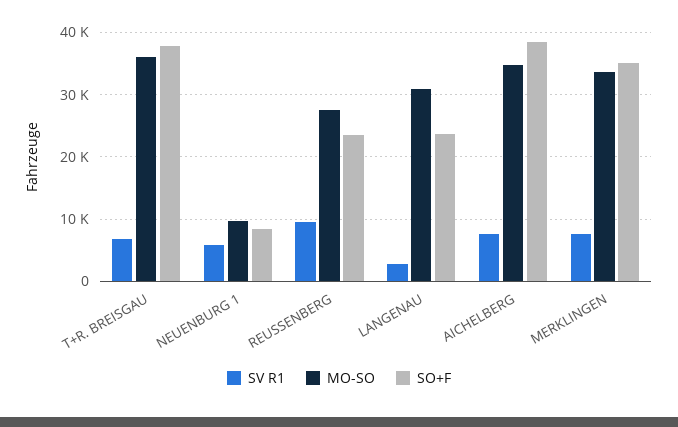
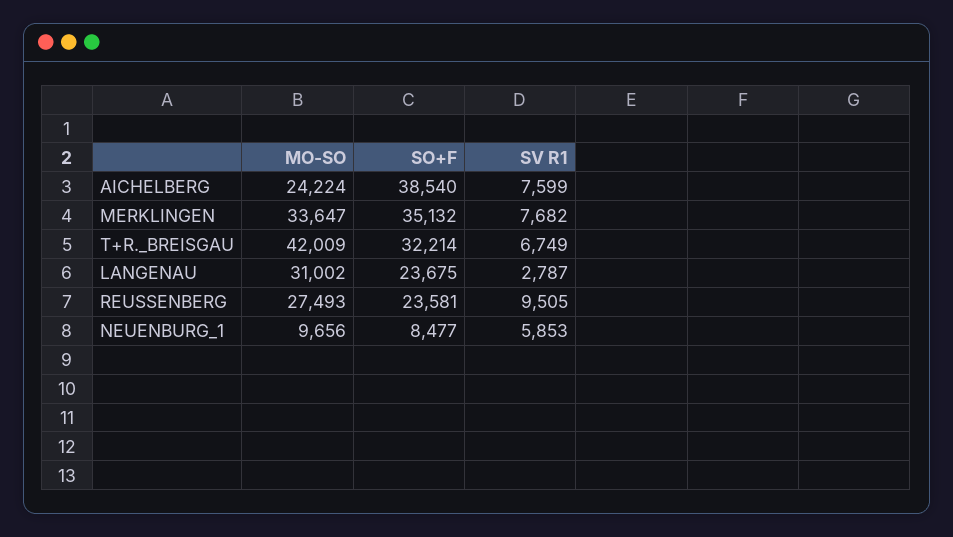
  {
    "SV R1": {
      "T+R. BREISGAU": 6749,
      "NEUENBURG 1": 5853,
      "REUSSENBERG": 9505,
      "LANGENAU": 2787,
      "AICHELBERG": 7599,
      "MERKLINGEN": 7682
    },
    "MO-SO": {
-     "T+R. BREISGAU": 36000,
+     "T+R. BREISGAU": 42009,
      "NEUENBURG 1": 9656,
      "REUSSENBERG": 27493,
      "LANGENAU": 31002,
-     "AICHELBERG": 35000,
+     "AICHELBERG": 24224,
      "MERKLINGEN": 33647
    },
    "SO+F": {
-     "T+R. BREISGAU": 38000,
+     "T+R. BREISGAU": 32214,
      "NEUENBURG 1": 8477,
      "REUSSENBERG": 23581,
      "LANGENAU": 23675,
      "AICHELBERG": 38540,
      "MERKLINGEN": 35132
    }
  }

